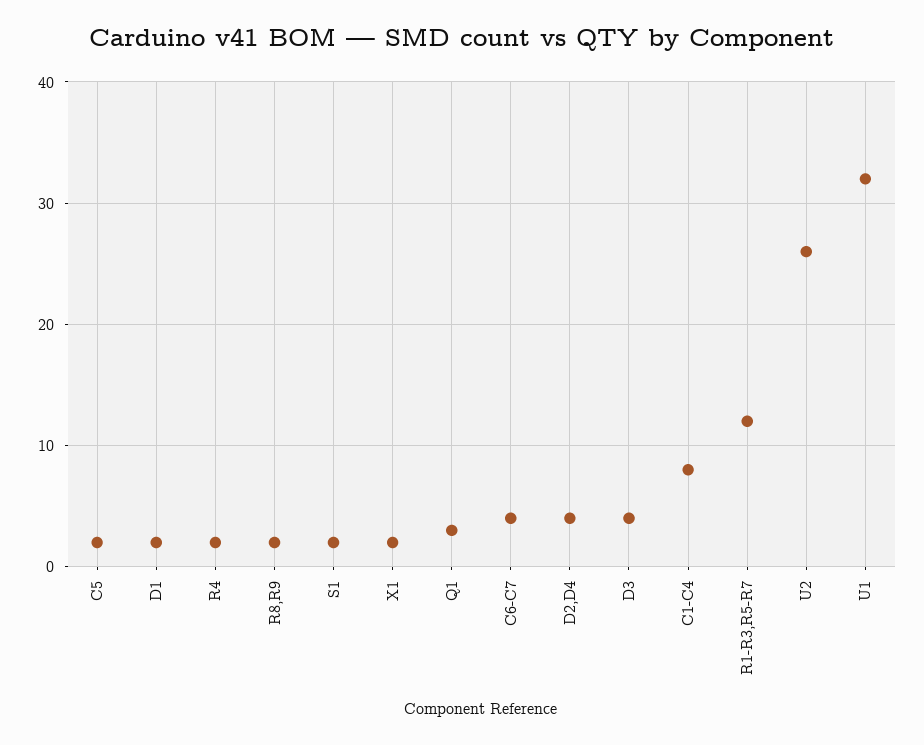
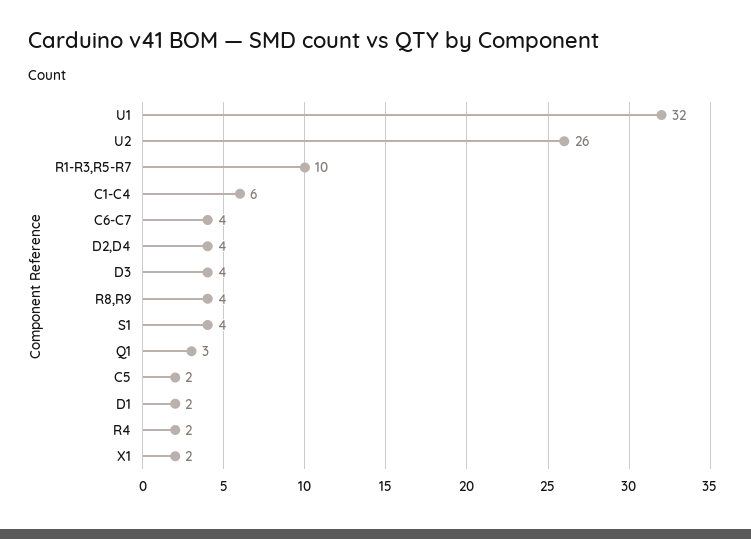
  {
    "C5": 2,
    "D1": 2,
    "R4": 2,
-   "R8,R9": 2,
+   "R8,R9": 4,
-   "S1": 2,
+   "S1": 4,
    "X1": 2,
    "Q1": 3,
    "C6-C7": 4,
    "D2,D4": 4,
    "D3": 4,
-   "C1-C4": 8,
+   "C1-C4": 6,
-   "R1-R3,R5-R7": 12,
+   "R1-R3,R5-R7": 10,
    "U2": 26,
    "U1": 32
  }

